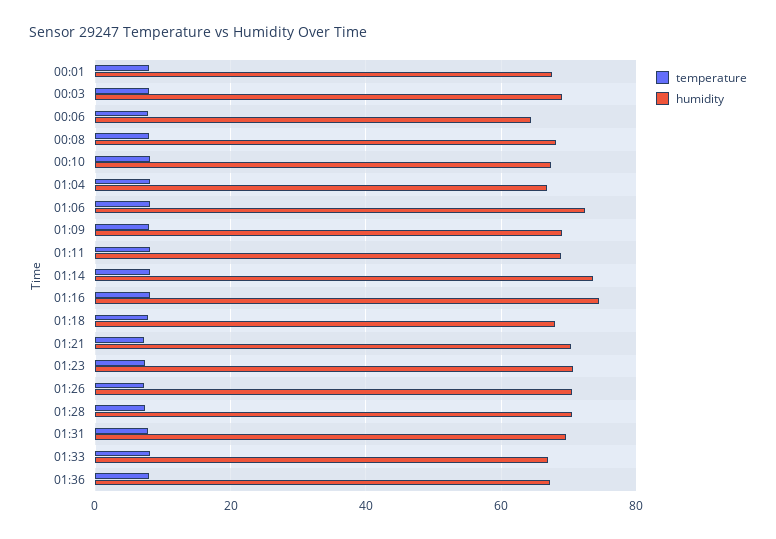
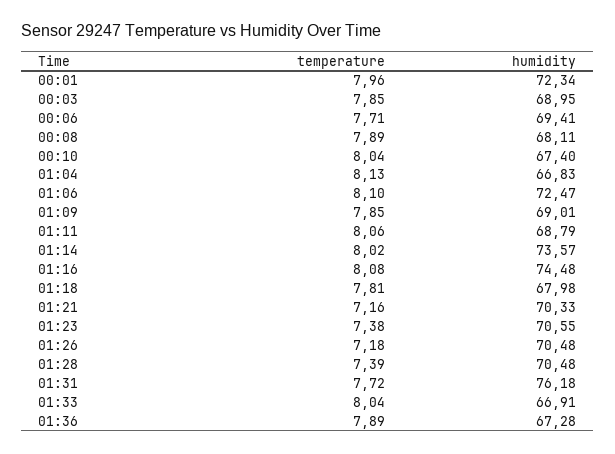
  {
    "temperature": {
      "00:01": 7.96,
      "00:03": 7.85,
      "00:06": 7.71,
      "00:08": 7.89,
      "00:10": 8.04,
      "01:04": 8.13,
      "01:06": 8.1,
      "01:09": 7.85,
      "01:11": 8.06,
      "01:14": 8.02,
      "01:16": 8.08,
      "01:18": 7.81,
      "01:21": 7.16,
      "01:23": 7.38,
      "01:26": 7.18,
      "01:28": 7.39,
      "01:31": 7.72,
      "01:33": 8.04,
      "01:36": 7.89
    },
    "humidity": {
-     "00:01": 68,
+     "00:01": 72.34,
      "00:03": 68.95,
-     "00:06": 64,
+     "00:06": 69.41,
      "00:08": 68.11,
      "00:10": 67.4,
      "01:04": 66.83,
      "01:06": 72.47,
      "01:09": 69.01,
      "01:11": 68.79,
      "01:14": 73.57,
      "01:16": 74.48,
      "01:18": 67.98,
      "01:21": 70.33,
      "01:23": 70.55,
      "01:26": 70.48,
      "01:28": 70.48,
-     "01:31": 70,
+     "01:31": 76.18,
      "01:33": 66.91,
      "01:36": 67.28
    }
  }

